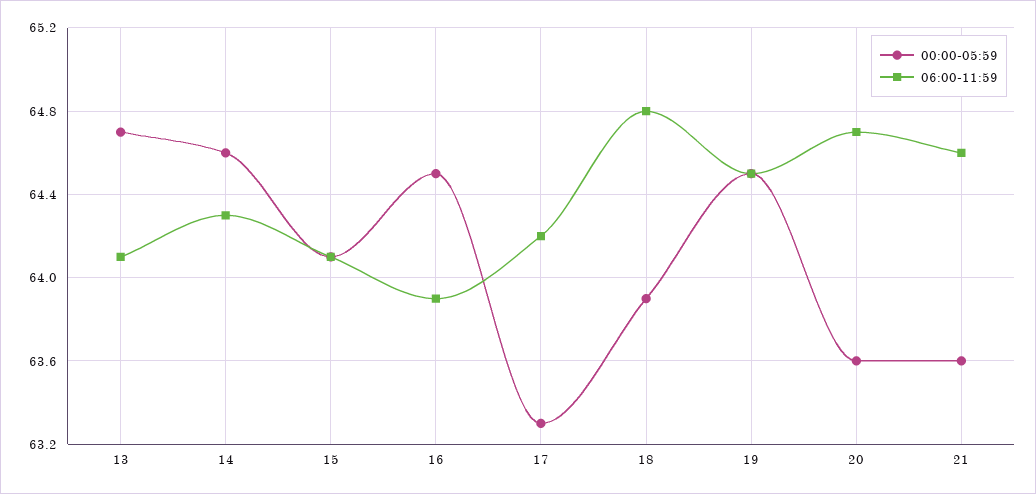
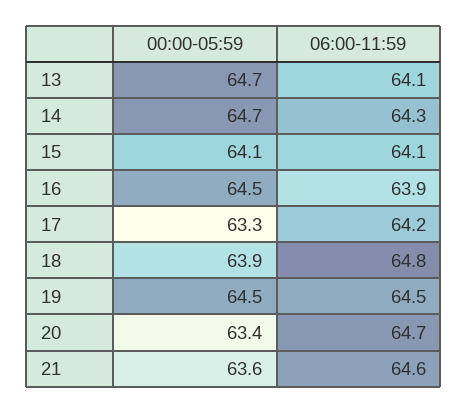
  {
    "00:00-05:59": {
      "13": 64.7,
-     "14": 64.6,
+     "14": 64.7,
      "15": 64.1,
      "16": 64.5,
      "17": 63.3,
      "18": 63.9,
      "19": 64.5,
-     "20": 63.6,
+     "20": 63.4,
      "21": 63.6
    },
    "06:00-11:59": {
      "13": 64.1,
      "14": 64.3,
      "15": 64.1,
      "16": 63.9,
      "17": 64.2,
      "18": 64.8,
      "19": 64.5,
      "20": 64.7,
      "21": 64.6
    }
  }

